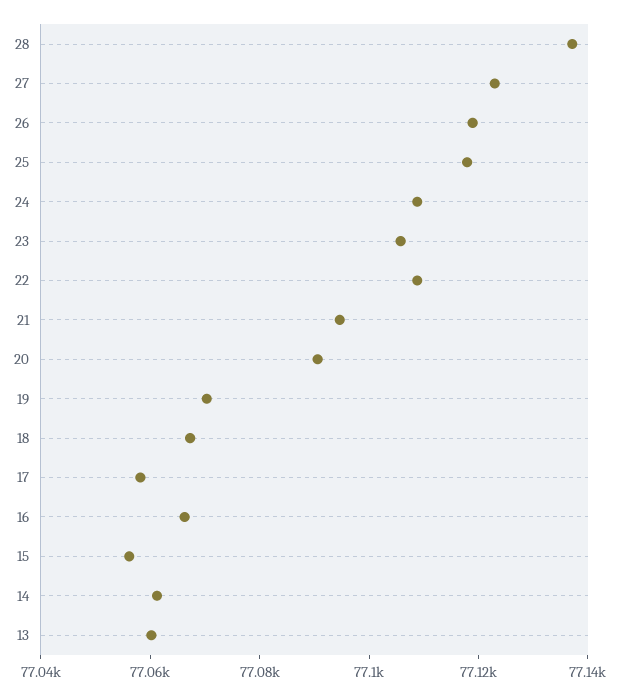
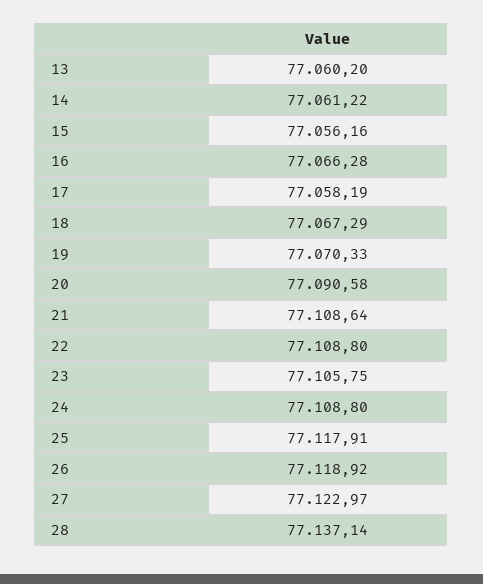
  {
    "28": 77137.14,
    "27": 77122.97,
    "26": 77118.92,
    "25": 77117.91,
    "24": 77108.8,
    "23": 77105.75,
    "22": 77108.8,
-   "21": 77095,
+   "21": 77108.64,
    "20": 77090.58,
    "19": 77070.33,
    "18": 77067.29,
    "17": 77058.19,
    "16": 77066.28,
    "15": 77056.16,
    "14": 77061.22,
    "13": 77060.2
  }

